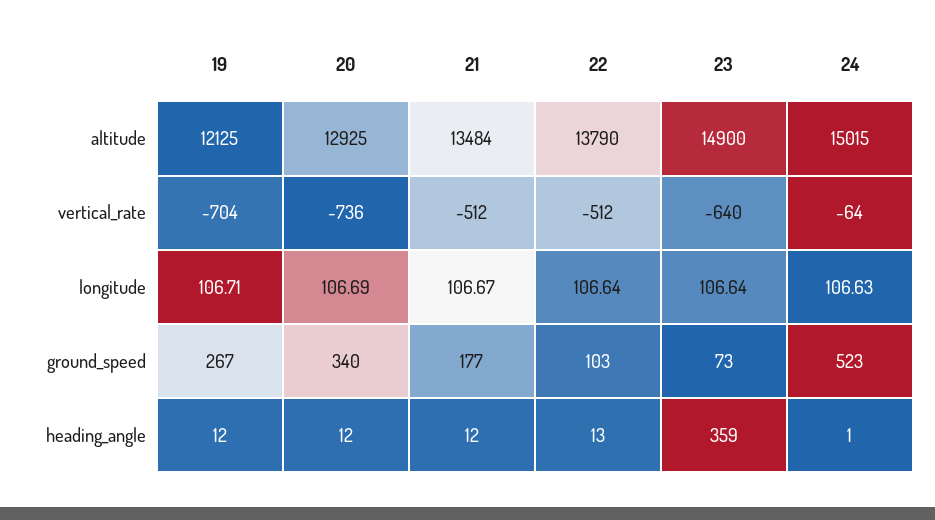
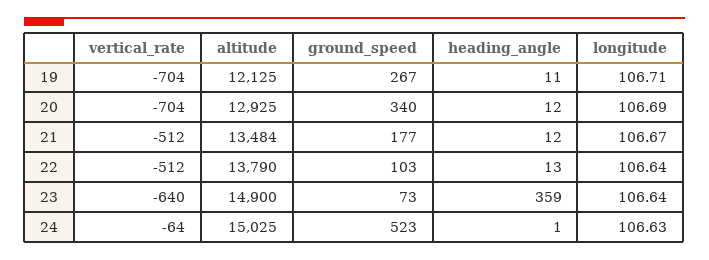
  {
    "19": {
      "altitude": 12125,
      "vertical_rate": -704,
      "longitude": 106.71,
      "ground_speed": 267,
-     "heading_angle": 12
+     "heading_angle": 11
    },
    "20": {
      "altitude": 12925,
-     "vertical_rate": -736,
+     "vertical_rate": -704,
      "longitude": 106.69,
      "ground_speed": 340,
      "heading_angle": 12
    },
    "21": {
      "altitude": 13484,
      "vertical_rate": -512,
      "longitude": 106.67,
      "ground_speed": 177,
      "heading_angle": 12
    },
    "22": {
      "altitude": 13790,
      "vertical_rate": -512,
      "longitude": 106.64,
      "ground_speed": 103,
      "heading_angle": 13
    },
    "23": {
      "altitude": 14900,
      "vertical_rate": -640,
      "longitude": 106.64,
      "ground_speed": 73,
      "heading_angle": 359
    },
    "24": {
-     "altitude": 15015,
+     "altitude": 15025,
      "vertical_rate": -64,
      "longitude": 106.63,
      "ground_speed": 523,
      "heading_angle": 1
    }
  }

